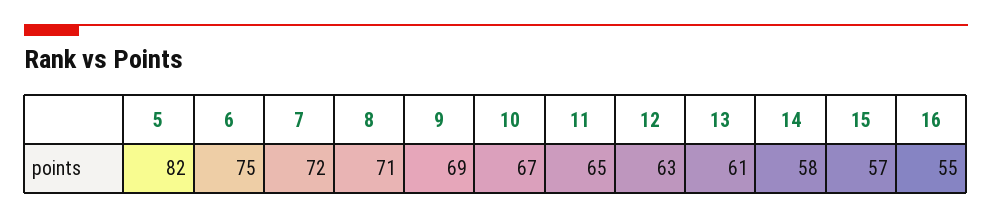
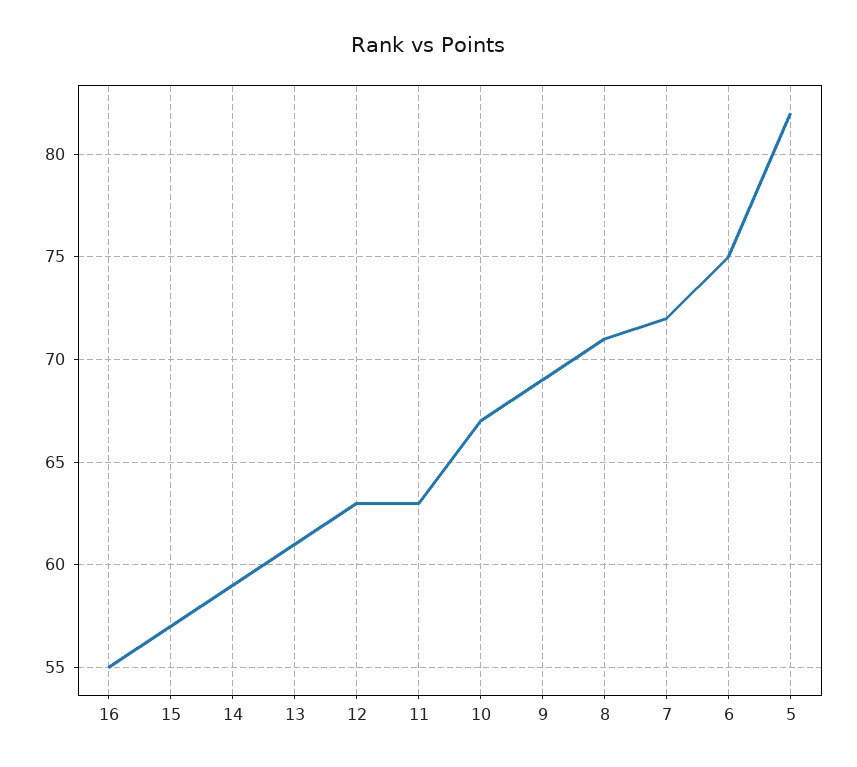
  {
    "5": 82,
    "6": 75,
    "7": 72,
    "8": 71,
    "9": 69,
    "10": 67,
-   "11": 65,
+   "11": 63,
    "12": 63,
    "13": 61,
-   "14": 58,
+   "14": 59,
    "15": 57,
    "16": 55
  }

